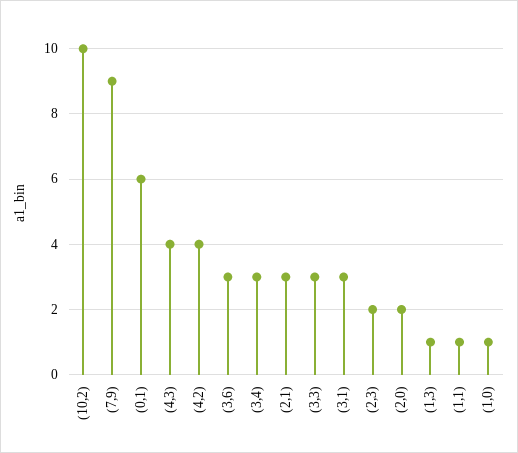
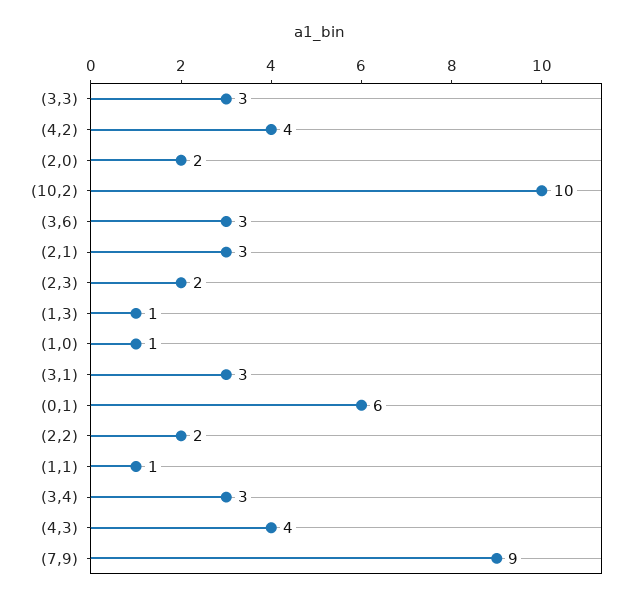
  {
    "(10,2)": 10,
    "(7,9)": 9,
    "(0,1)": 6,
    "(4,3)": 4,
    "(4,2)": 4,
    "(3,6)": 3,
    "(3,4)": 3,
    "(2,1)": 3,
    "(3,3)": 3,
    "(3,1)": 3,
    "(2,3)": 2,
    "(2,0)": 2,
    "(1,3)": 1,
    "(1,1)": 1,
-   "(1,0)": 1
+   "(1,0)": 1,
+   "(2,2)": 2
  }

